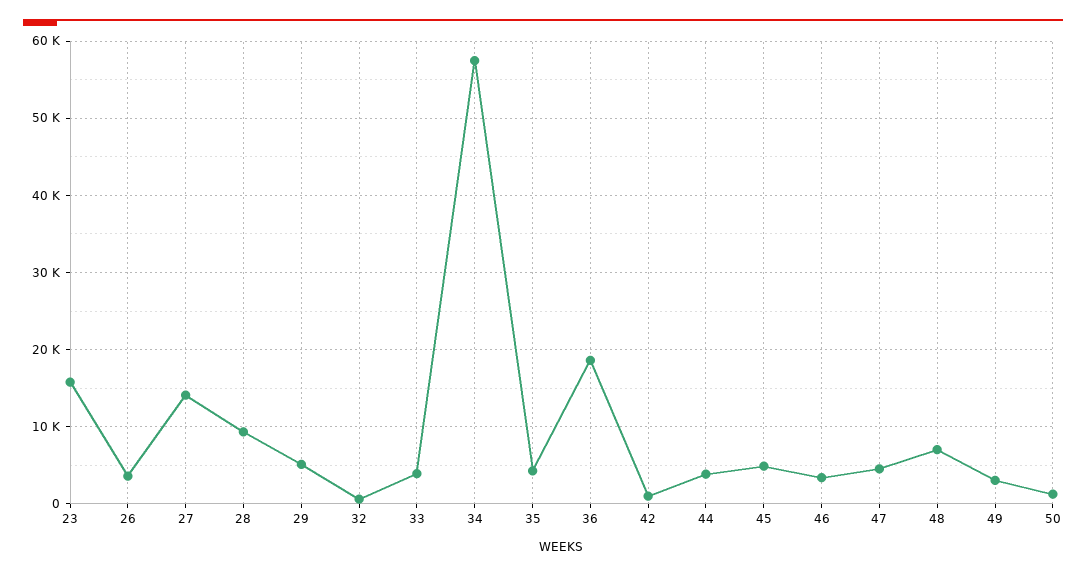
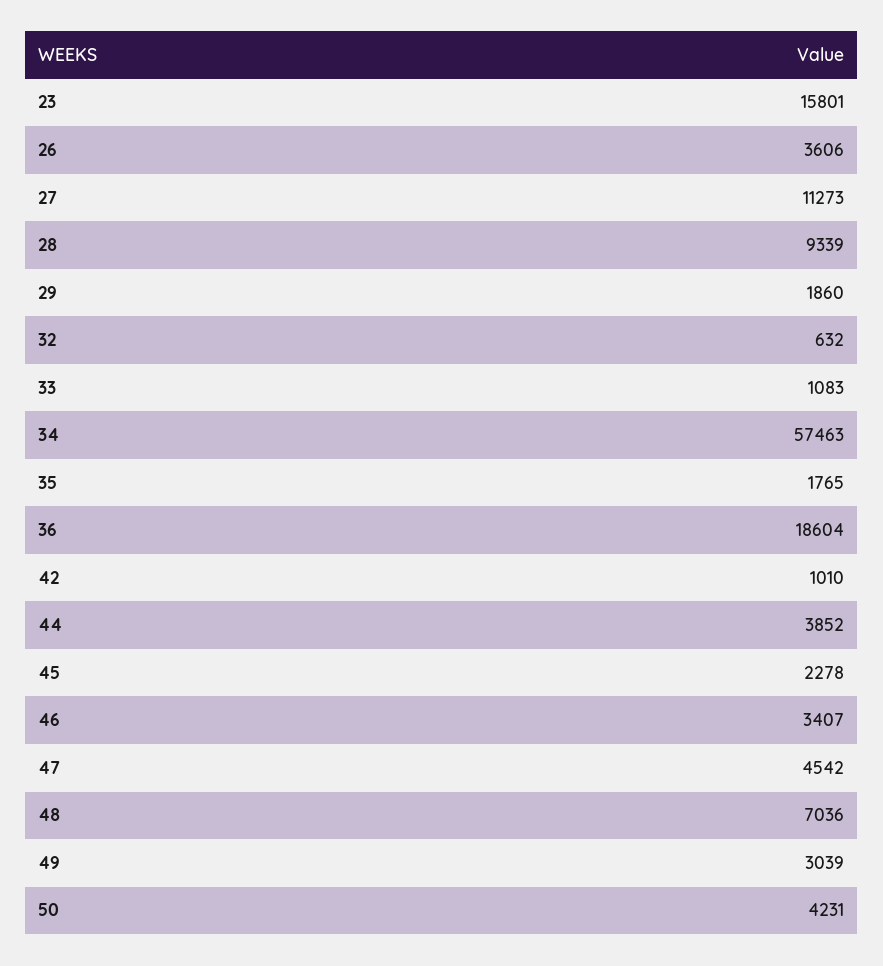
  {
    "23": 15801,
    "26": 3606,
-   "27": 14000,
+   "27": 11273,
    "28": 9339,
-   "29": 5000,
+   "29": 1860,
    "32": 632,
-   "33": 4000,
+   "33": 1083,
    "34": 57463,
-   "35": 4000,
+   "35": 1765,
    "36": 18604,
    "42": 1010,
    "44": 3852,
-   "45": 5000,
+   "45": 2278,
    "46": 3407,
    "47": 4542,
    "48": 7036,
    "49": 3039,
-   "50": 1000
+   "50": 4231
  }

